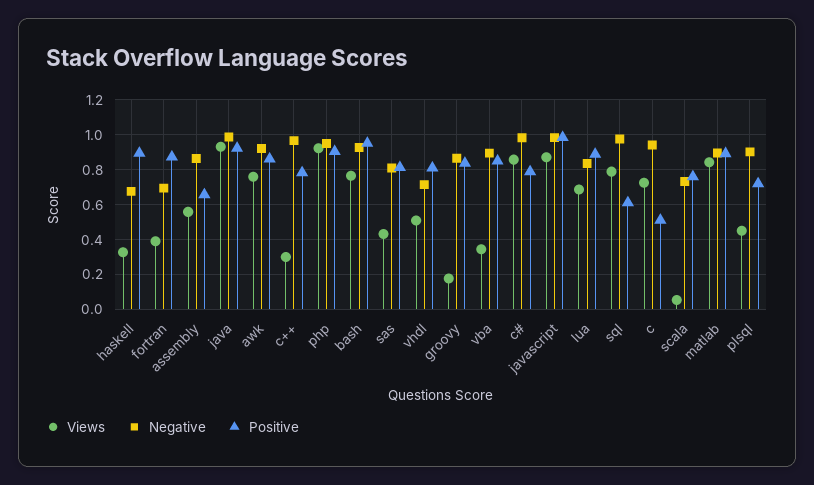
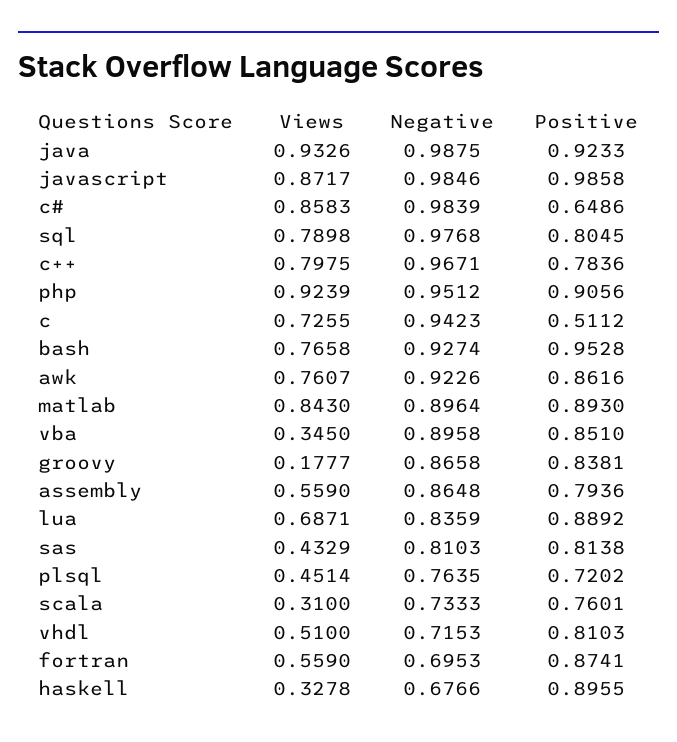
  {
    "Views": {
      "haskell": 0.3278,
-     "fortran": 0.4,
+     "fortran": 0.559,
      "assembly": 0.559,
      "java": 0.9326,
      "awk": 0.7607,
-     "c++": 0.3,
+     "c++": 0.7975,
      "php": 0.9239,
      "bash": 0.7658,
      "sas": 0.4329,
      "vhdl": 0.51,
      "groovy": 0.1777,
      "vba": 0.345,
      "c#": 0.8583,
      "javascript": 0.8717,
      "lua": 0.6871,
      "sql": 0.7898,
      "c": 0.7255,
-     "scala": 0.05,
+     "scala": 0.31,
      "matlab": 0.843,
      "plsql": 0.4514
    },
    "Negative": {
      "haskell": 0.6766,
      "fortran": 0.6953,
      "assembly": 0.8648,
      "java": 0.9875,
      "awk": 0.9226,
      "c++": 0.9671,
      "php": 0.9512,
      "bash": 0.9274,
      "sas": 0.8103,
      "vhdl": 0.7153,
      "groovy": 0.8658,
      "vba": 0.8958,
      "c#": 0.9839,
      "javascript": 0.9846,
      "lua": 0.8359,
      "sql": 0.9768,
      "c": 0.9423,
      "scala": 0.7333,
      "matlab": 0.8964,
-     "plsql": 0.9
+     "plsql": 0.7635
    },
    "Positive": {
      "haskell": 0.8955,
      "fortran": 0.8741,
-     "assembly": 0.65,
+     "assembly": 0.7936,
      "java": 0.9233,
      "awk": 0.8616,
      "c++": 0.7836,
      "php": 0.9056,
      "bash": 0.9528,
      "sas": 0.8138,
      "vhdl": 0.8103,
      "groovy": 0.8381,
      "vba": 0.851,
-     "c#": 0.8,
+     "c#": 0.6486,
      "javascript": 0.9858,
      "lua": 0.8892,
-     "sql": 0.6,
+     "sql": 0.8045,
      "c": 0.5112,
      "scala": 0.7601,
      "matlab": 0.893,
      "plsql": 0.7202
    }
  }

